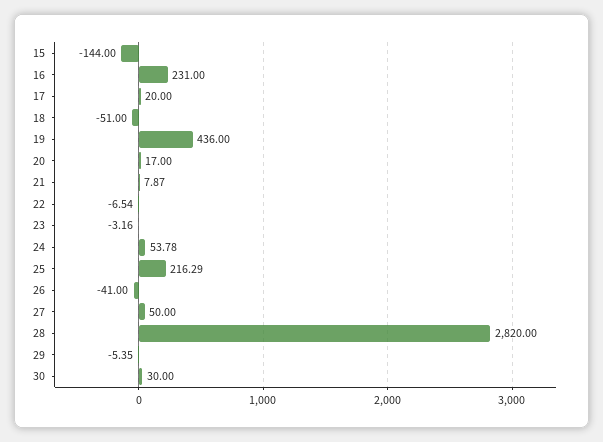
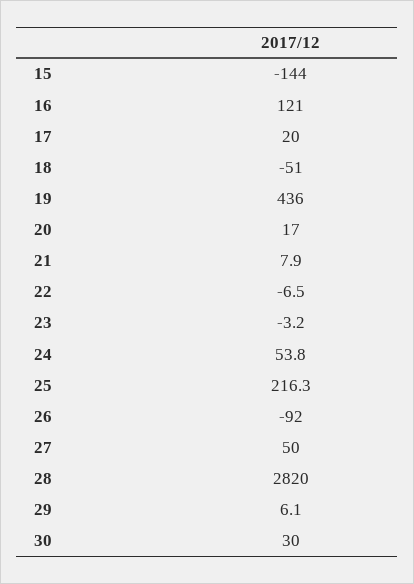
  {
    "15": -144,
-   "16": 231,
+   "16": 121,
    "17": 20,
    "18": -51,
    "19": 436,
    "20": 17,
    "21": 7.87,
    "22": -6.54,
    "23": -3.16,
    "24": 53.78,
    "25": 216.29,
-   "26": -41,
+   "26": -92,
    "27": 50,
    "28": 2820,
-   "29": -5.35,
+   "29": 6.1,
    "30": 30
  }

